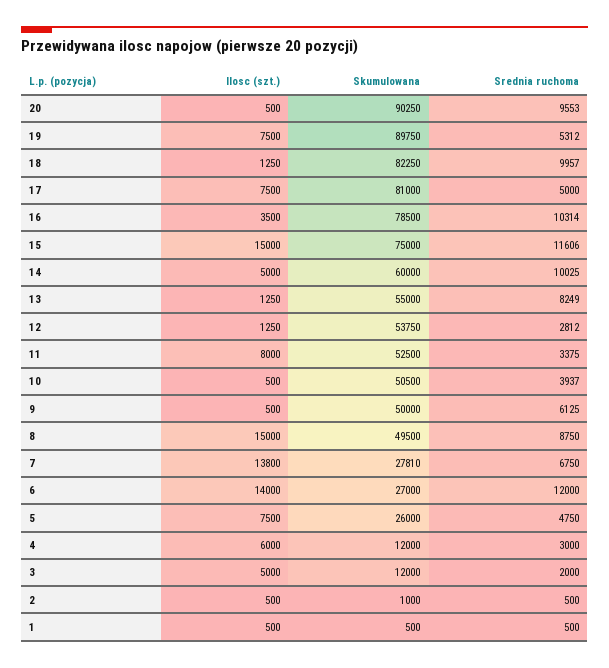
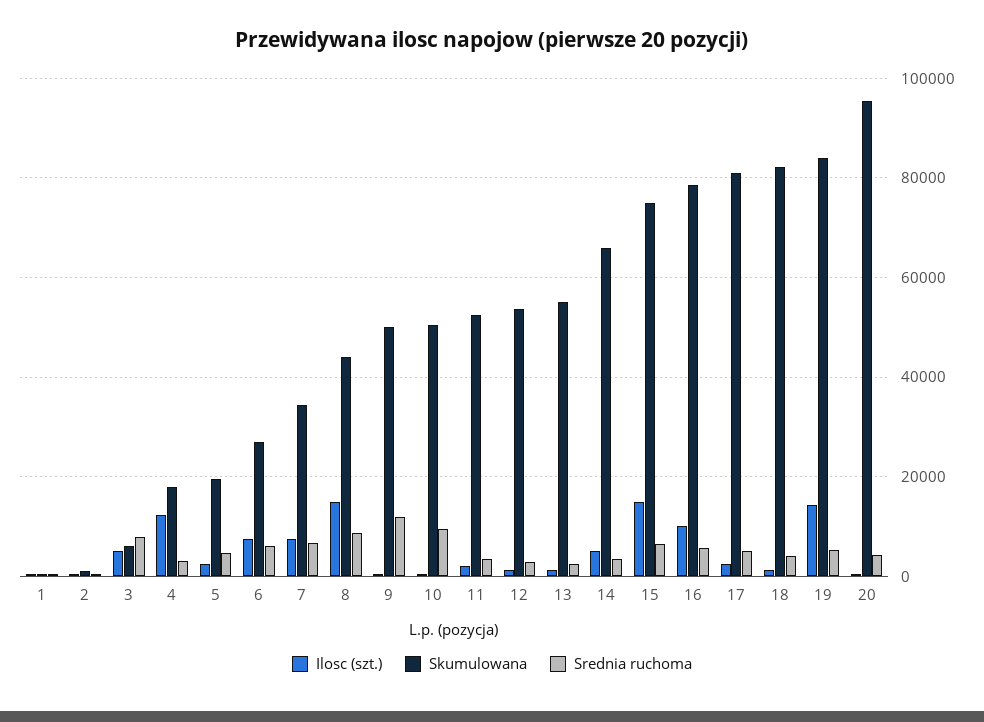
  {
    "Ilosc (szt.)": {
      "20": 500,
-     "19": 7500,
+     "19": 14000,
      "18": 1250,
-     "17": 7500,
+     "17": 2000,
-     "16": 3500,
+     "16": 10000,
      "15": 15000,
      "14": 5000,
      "13": 1250,
      "12": 1250,
-     "11": 8000,
+     "11": 2000,
      "10": 500,
      "9": 500,
      "8": 15000,
-     "7": 13800,
+     "7": 8000,
-     "6": 14000,
+     "6": 8000,
-     "5": 7500,
+     "5": 2000,
-     "4": 6000,
+     "4": 12000,
      "3": 5000,
      "2": 500,
      "1": 500
    },
    "Skumulowana": {
-     "20": 90250,
+     "20": 96000,
-     "19": 89750,
+     "19": 84000,
      "18": 82250,
      "17": 81000,
      "16": 78500,
      "15": 75000,
-     "14": 60000,
+     "14": 66000,
      "13": 55000,
      "12": 53750,
      "11": 52500,
      "10": 50500,
      "9": 50000,
-     "8": 49500,
+     "8": 44000,
-     "7": 27810,
+     "7": 34000,
      "6": 27000,
-     "5": 26000,
+     "5": 20000,
-     "4": 12000,
+     "4": 18000,
-     "3": 12000,
+     "3": 6000,
      "2": 1000,
      "1": 500
    },
    "Srednia ruchoma": {
-     "20": 9553,
+     "20": 4000,
      "19": 5312,
-     "18": 9957,
+     "18": 4000,
      "17": 5000,
-     "16": 10314,
+     "16": 6000,
-     "15": 11606,
+     "15": 6000,
-     "14": 10025,
+     "14": 4000,
-     "13": 8249,
+     "13": 2000,
      "12": 2812,
      "11": 3375,
-     "10": 3937,
+     "10": 10000,
-     "9": 6125,
+     "9": 12000,
      "8": 8750,
      "7": 6750,
-     "6": 12000,
+     "6": 6000,
      "5": 4750,
      "4": 3000,
-     "3": 2000,
+     "3": 8000,
      "2": 500,
      "1": 500
    }
  }

